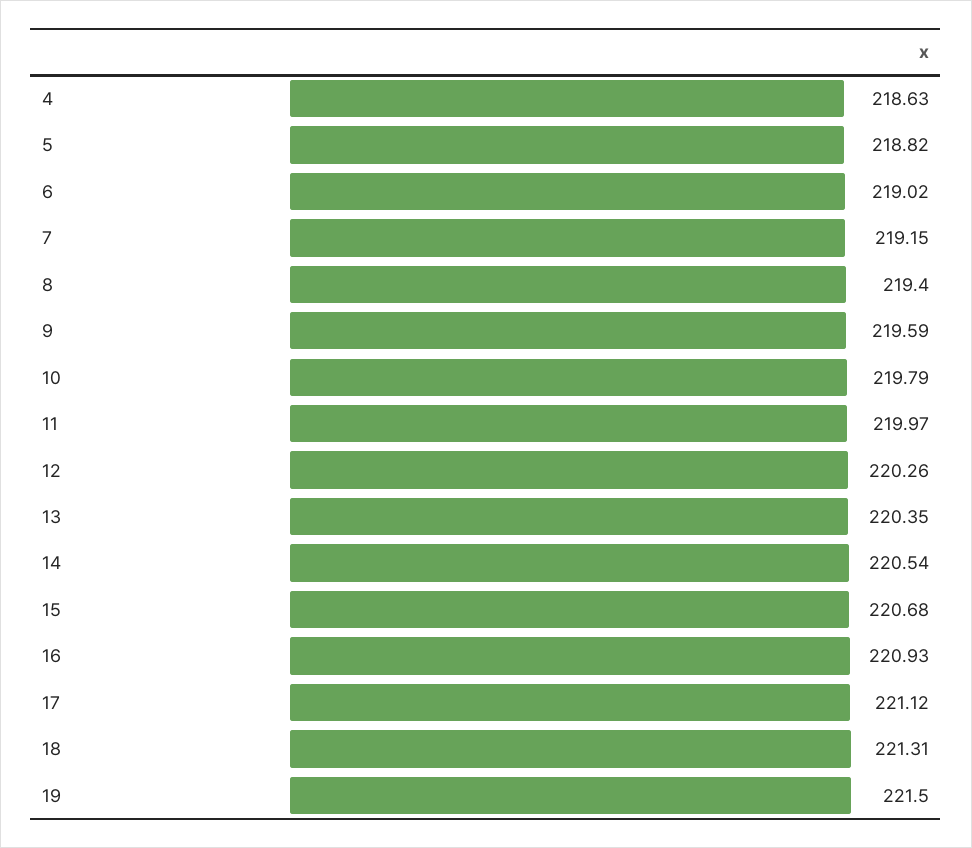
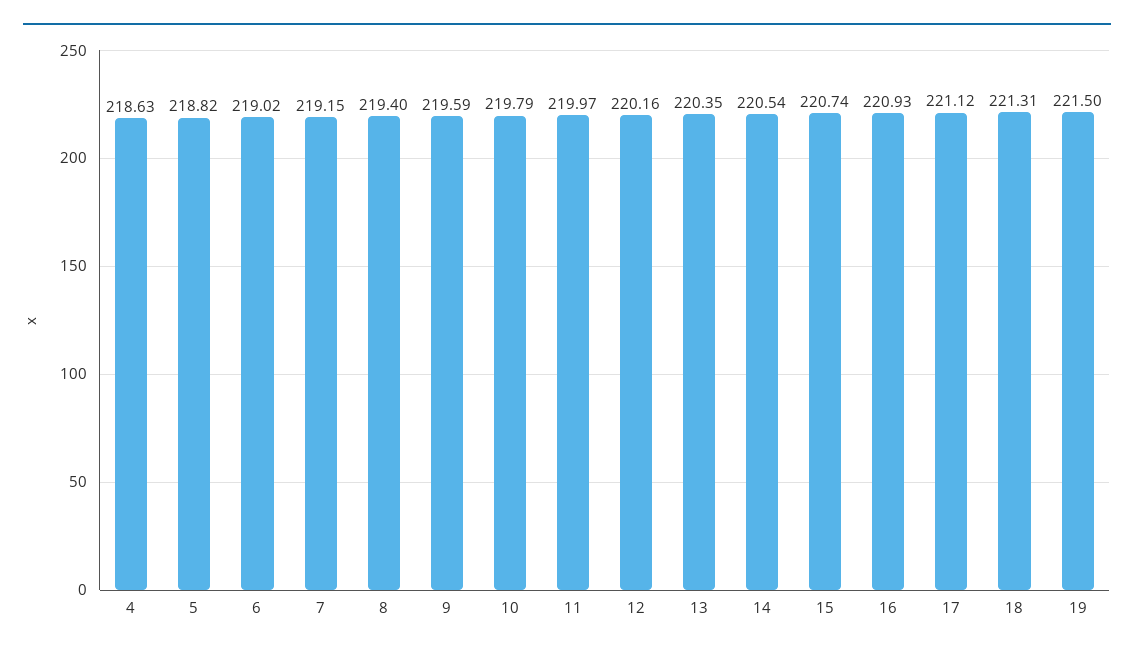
  {
    "4": 218.63,
    "5": 218.82,
    "6": 219.02,
    "7": 219.15,
    "8": 219.4,
    "9": 219.59,
    "10": 219.79,
    "11": 219.97,
-   "12": 220.26,
+   "12": 220.16,
    "13": 220.35,
    "14": 220.54,
-   "15": 220.68,
+   "15": 220.74,
    "16": 220.93,
    "17": 221.12,
    "18": 221.31,
    "19": 221.5
  }

